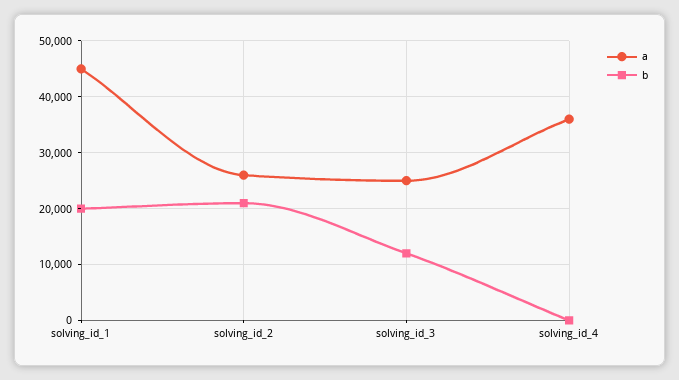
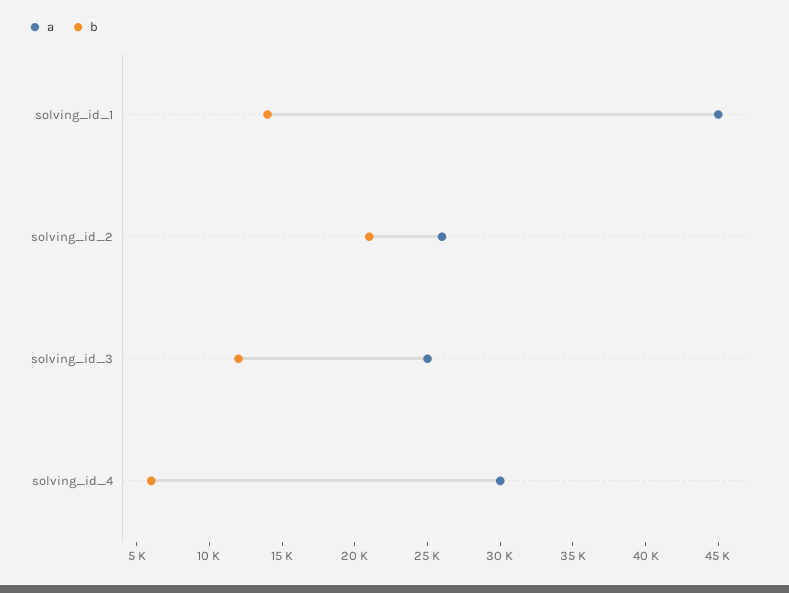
  {
    "a": {
      "solving_id_1": 45000,
      "solving_id_2": 26000,
      "solving_id_3": 25000,
-     "solving_id_4": 36000
+     "solving_id_4": 30000
    },
    "b": {
-     "solving_id_1": 20000,
+     "solving_id_1": 14000,
      "solving_id_2": 21000,
      "solving_id_3": 12000,
-     "solving_id_4": 0
+     "solving_id_4": 6000
    }
  }

